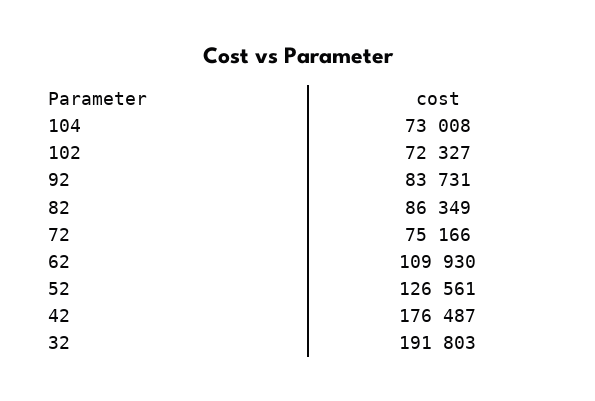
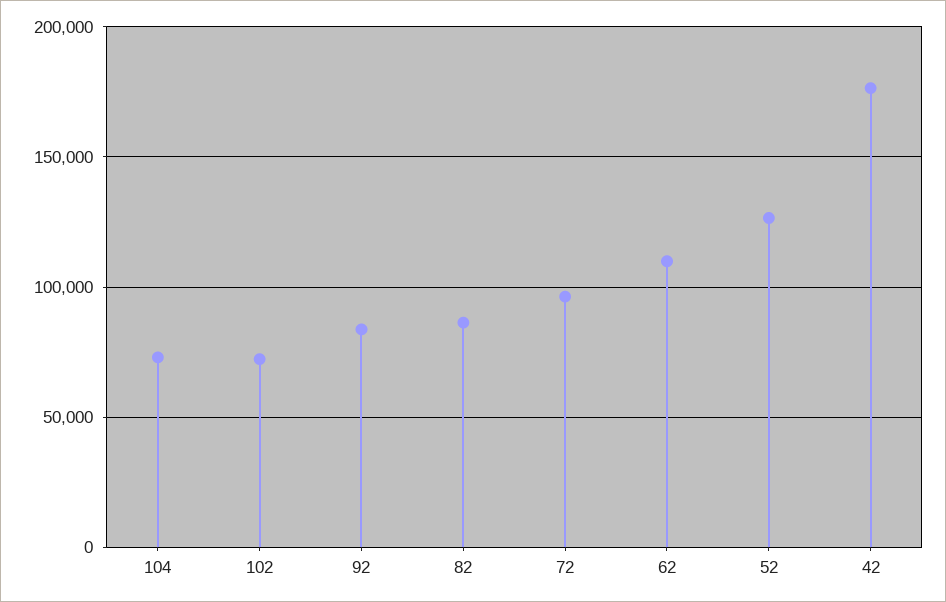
  {
    "104": 73008,
    "102": 72327,
    "92": 83731,
    "82": 86349,
-   "72": 75166,
+   "72": 95000,
    "62": 109930,
    "52": 126561,
-   "42": 176487,
+   "42": 176487
-   "32": 191803
  }

